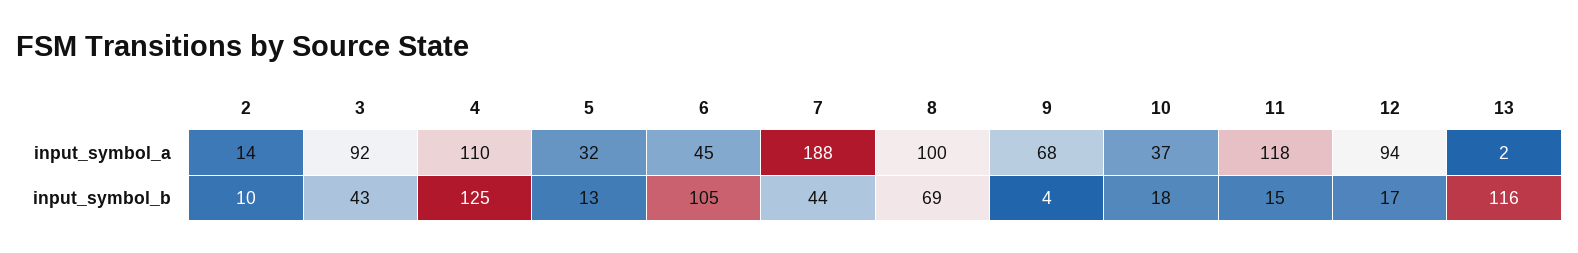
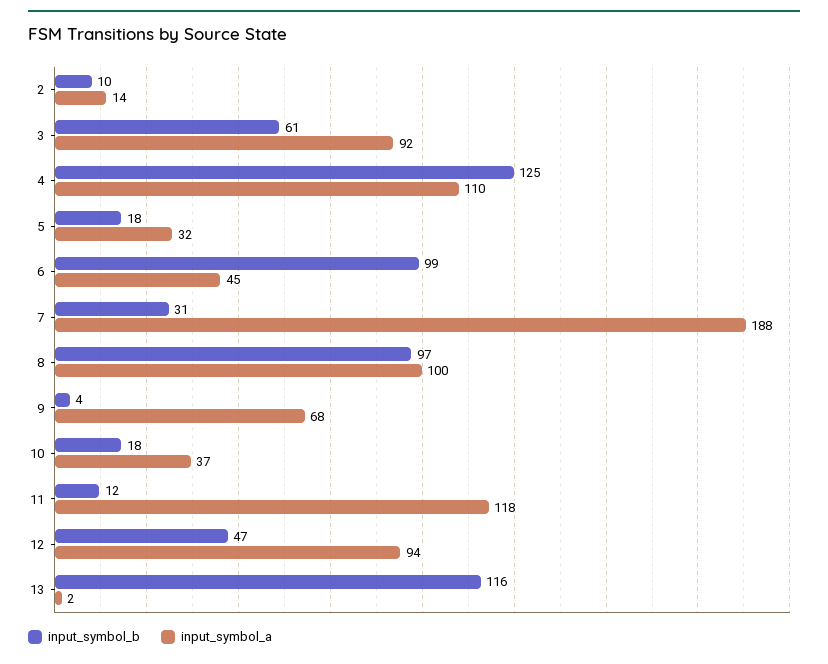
  {
    "input_symbol_a": {
      "2": 14,
      "3": 92,
      "4": 110,
      "5": 32,
      "6": 45,
      "7": 188,
      "8": 100,
      "9": 68,
      "10": 37,
      "11": 118,
      "12": 94,
      "13": 2
    },
    "input_symbol_b": {
      "2": 10,
-     "3": 43,
+     "3": 61,
      "4": 125,
-     "5": 13,
+     "5": 18,
-     "6": 105,
+     "6": 99,
-     "7": 44,
+     "7": 31,
-     "8": 69,
+     "8": 97,
      "9": 4,
      "10": 18,
-     "11": 15,
+     "11": 12,
-     "12": 17,
+     "12": 47,
      "13": 116
    }
  }

